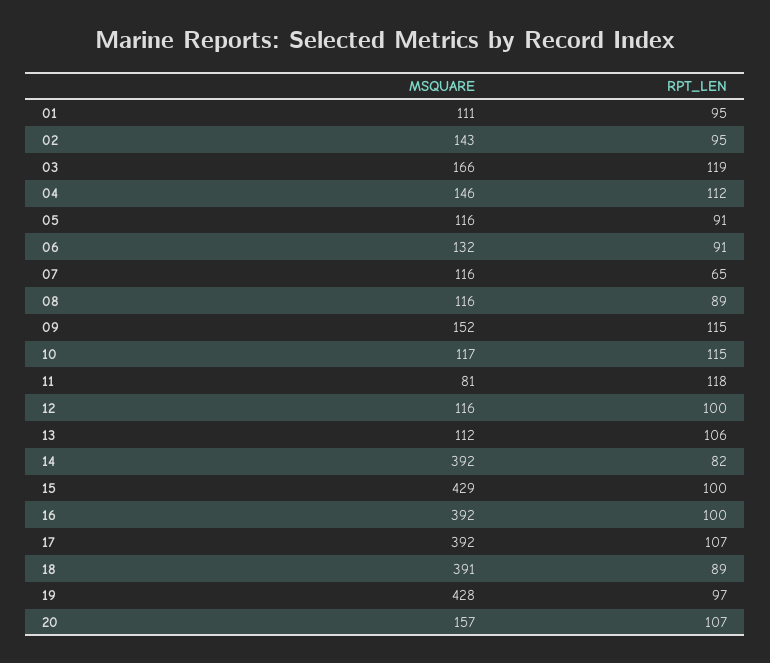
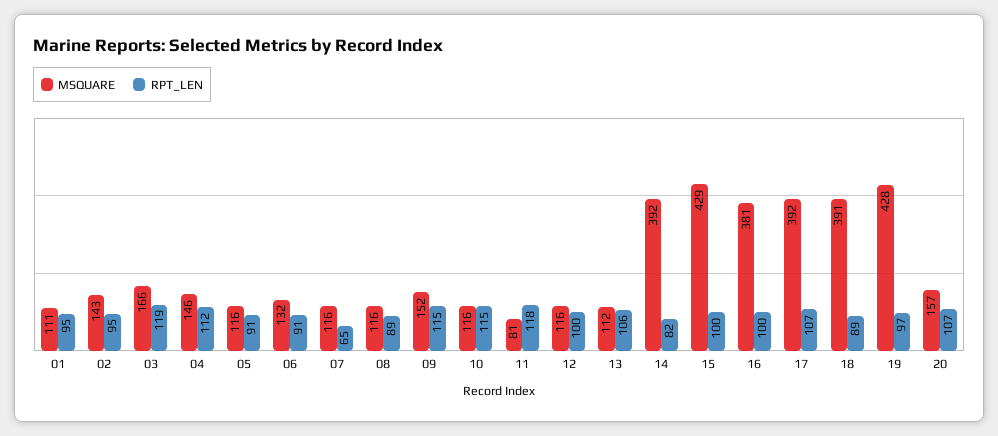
  {
    "MSQUARE": {
      "01": 111,
      "02": 143,
      "03": 166,
      "04": 146,
      "05": 116,
      "06": 132,
      "07": 116,
      "08": 116,
      "09": 152,
-     "10": 117,
+     "10": 116,
      "11": 81,
      "12": 116,
      "13": 112,
      "14": 392,
      "15": 429,
-     "16": 392,
+     "16": 381,
      "17": 392,
      "18": 391,
      "19": 428,
      "20": 157
    },
    "RPT_LEN": {
      "01": 95,
      "02": 95,
      "03": 119,
      "04": 112,
      "05": 91,
      "06": 91,
      "07": 65,
      "08": 89,
      "09": 115,
      "10": 115,
      "11": 118,
      "12": 100,
      "13": 106,
      "14": 82,
      "15": 100,
      "16": 100,
      "17": 107,
      "18": 89,
      "19": 97,
      "20": 107
    }
  }

